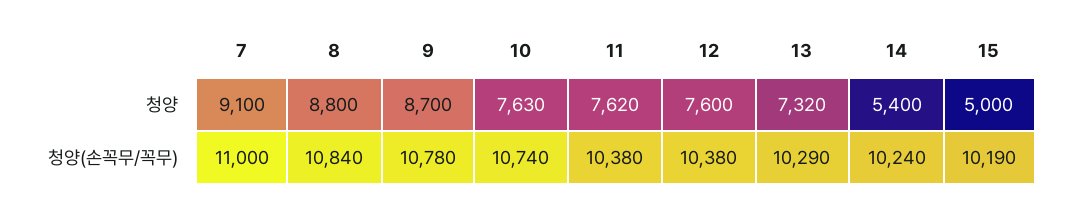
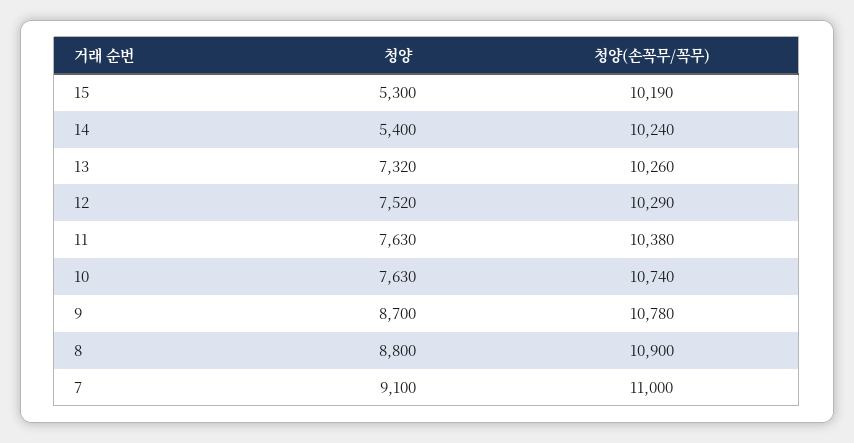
  {
    "7": {
      "청양": 9100,
      "청양(손꼭무/꼭무)": 11000
    },
    "8": {
      "청양": 8800,
-     "청양(손꼭무/꼭무)": 10840
+     "청양(손꼭무/꼭무)": 10900
    },
    "9": {
      "청양": 8700,
      "청양(손꼭무/꼭무)": 10780
    },
    "10": {
      "청양": 7630,
      "청양(손꼭무/꼭무)": 10740
    },
    "11": {
-     "청양": 7620,
+     "청양": 7630,
      "청양(손꼭무/꼭무)": 10380
    },
    "12": {
-     "청양": 7600,
+     "청양": 7520,
-     "청양(손꼭무/꼭무)": 10380
+     "청양(손꼭무/꼭무)": 10290
    },
    "13": {
      "청양": 7320,
-     "청양(손꼭무/꼭무)": 10290
+     "청양(손꼭무/꼭무)": 10260
    },
    "14": {
      "청양": 5400,
      "청양(손꼭무/꼭무)": 10240
    },
    "15": {
-     "청양": 5000,
+     "청양": 5300,
      "청양(손꼭무/꼭무)": 10190
    }
  }

